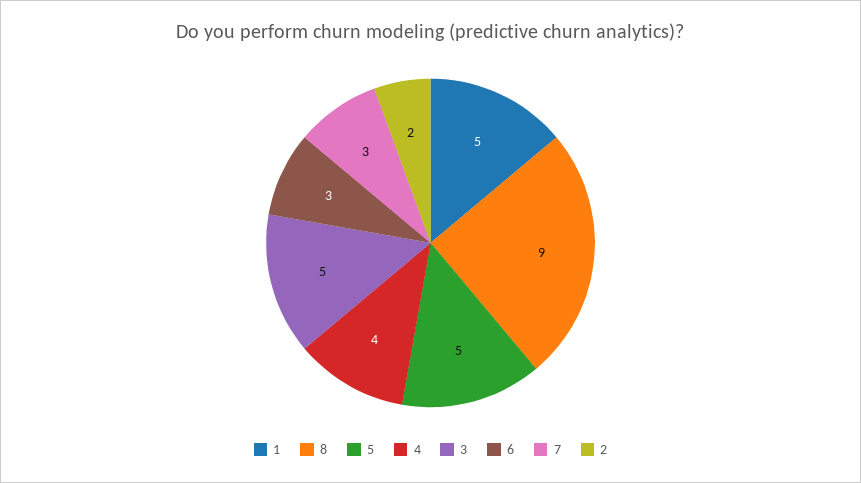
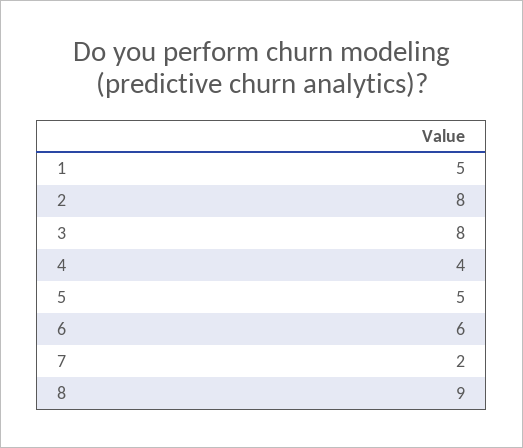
  {
    "1": 5,
    "8": 9,
    "5": 5,
    "4": 4,
-   "3": 5,
+   "3": 8,
-   "6": 3,
+   "6": 6,
-   "7": 3,
+   "7": 2,
-   "2": 2
+   "2": 8
  }

